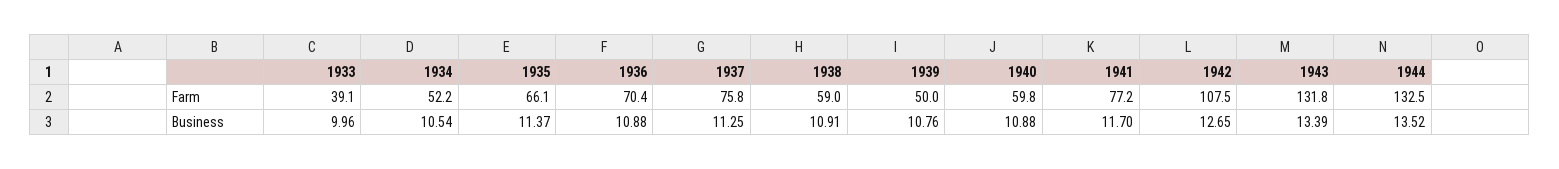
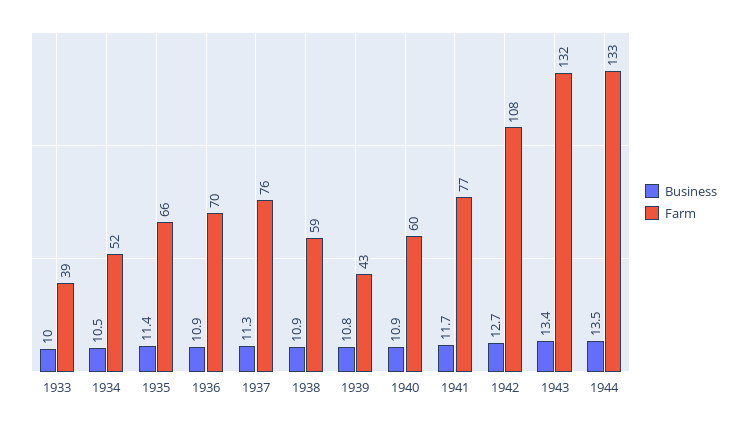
  {
    "Farm": {
      "1933": 39.1,
      "1934": 52.2,
      "1935": 66.1,
      "1936": 70.4,
      "1937": 75.8,
      "1938": 59,
-     "1939": 50,
+     "1939": 43,
      "1940": 59.8,
      "1941": 77.2,
      "1942": 107.5,
      "1943": 131.8,
      "1944": 132.5
    },
    "Business": {
      "1933": 9.96,
      "1934": 10.54,
      "1935": 11.37,
      "1936": 10.88,
      "1937": 11.25,
      "1938": 10.91,
      "1939": 10.76,
      "1940": 10.88,
      "1941": 11.7,
      "1942": 12.65,
      "1943": 13.39,
      "1944": 13.52
    }
  }

